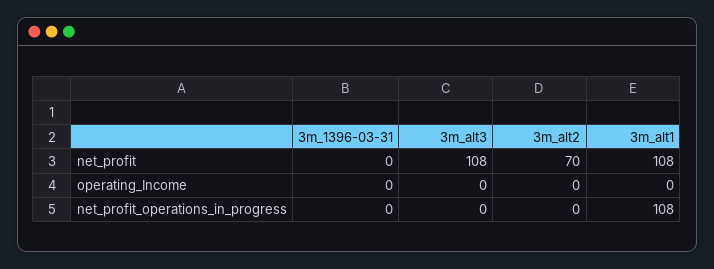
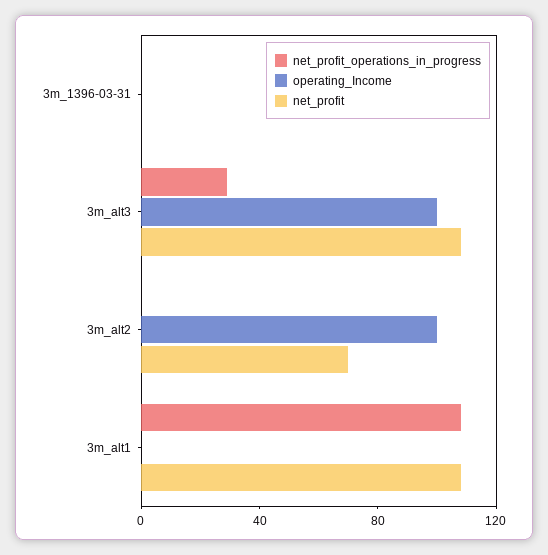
  {
    "net_profit": {
      "3m_1396-03-31": 0,
      "3m_alt3": 108,
      "3m_alt2": 70,
      "3m_alt1": 108
    },
    "operating_Income": {
      "3m_1396-03-31": 0,
-     "3m_alt3": 0,
+     "3m_alt3": 100,
-     "3m_alt2": 0,
+     "3m_alt2": 100,
      "3m_alt1": 0
    },
    "net_profit_operations_in_progress": {
      "3m_1396-03-31": 0,
-     "3m_alt3": 0,
+     "3m_alt3": 30,
      "3m_alt2": 0,
      "3m_alt1": 108
    }
  }

